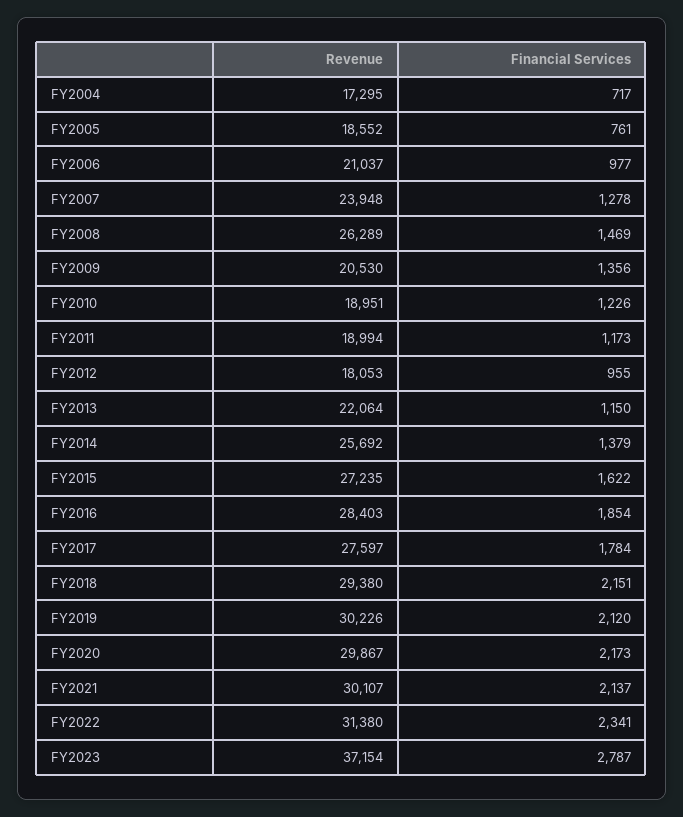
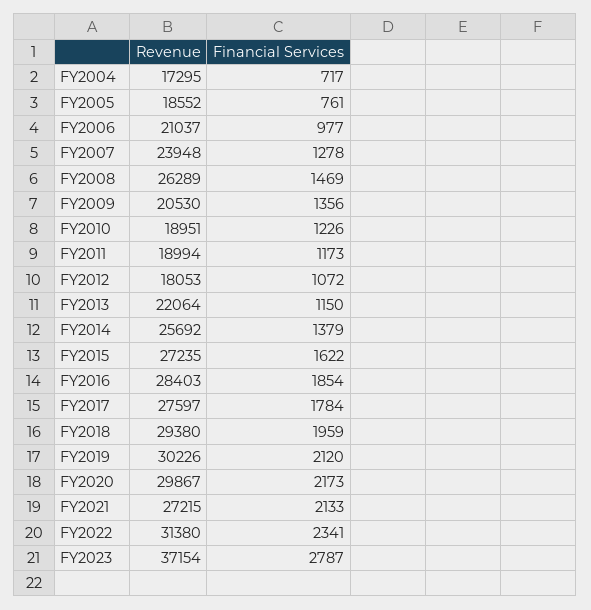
  {
    "Revenue": {
      "FY2004": 17295,
      "FY2005": 18552,
      "FY2006": 21037,
      "FY2007": 23948,
      "FY2008": 26289,
      "FY2009": 20530,
      "FY2010": 18951,
      "FY2011": 18994,
      "FY2012": 18053,
      "FY2013": 22064,
      "FY2014": 25692,
      "FY2015": 27235,
      "FY2016": 28403,
      "FY2017": 27597,
      "FY2018": 29380,
      "FY2019": 30226,
      "FY2020": 29867,
-     "FY2021": 30107,
+     "FY2021": 27215,
      "FY2022": 31380,
      "FY2023": 37154
    },
    "Financial Services": {
      "FY2004": 717,
      "FY2005": 761,
      "FY2006": 977,
      "FY2007": 1278,
      "FY2008": 1469,
      "FY2009": 1356,
      "FY2010": 1226,
      "FY2011": 1173,
-     "FY2012": 955,
+     "FY2012": 1072,
      "FY2013": 1150,
      "FY2014": 1379,
      "FY2015": 1622,
      "FY2016": 1854,
      "FY2017": 1784,
-     "FY2018": 2151,
+     "FY2018": 1959,
      "FY2019": 2120,
      "FY2020": 2173,
-     "FY2021": 2137,
+     "FY2021": 2133,
      "FY2022": 2341,
      "FY2023": 2787
    }
  }

